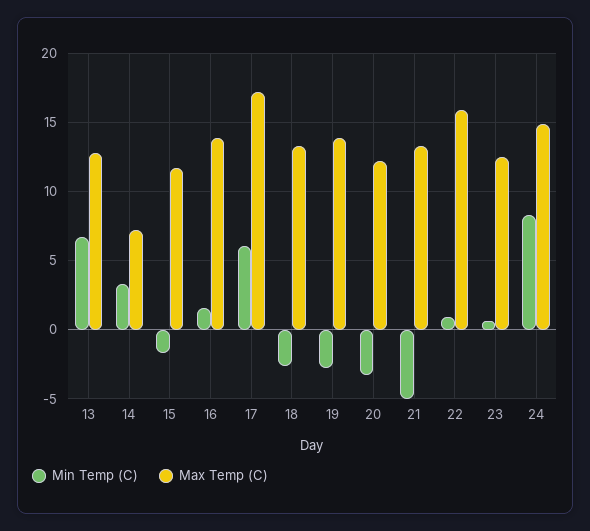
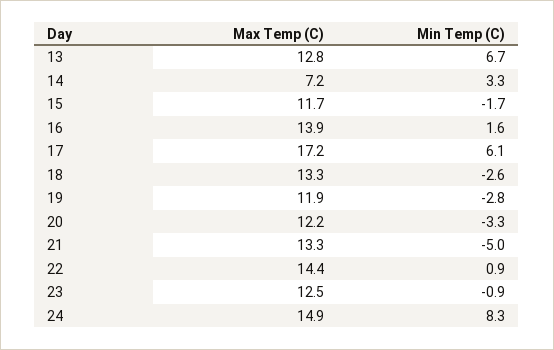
  {
    "Min Temp (C)": {
      "13": 6.7,
      "14": 3.3,
      "15": -1.7,
      "16": 1.6,
      "17": 6.1,
      "18": -2.6,
      "19": -2.8,
      "20": -3.3,
      "21": -5,
      "22": 0.9,
-     "23": 0.5,
+     "23": -0.9,
      "24": 8.3
    },
    "Max Temp (C)": {
      "13": 12.8,
      "14": 7.2,
      "15": 11.7,
      "16": 13.9,
      "17": 17.2,
      "18": 13.3,
-     "19": 14,
+     "19": 11.9,
      "20": 12.2,
      "21": 13.3,
-     "22": 16,
+     "22": 14.4,
      "23": 12.5,
      "24": 14.9
    }
  }

